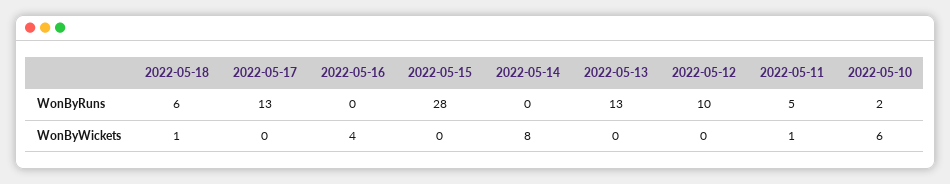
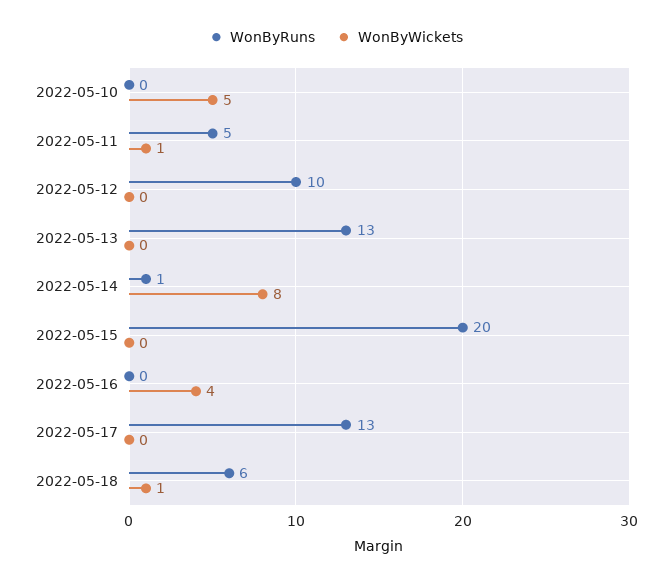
  {
    "WonByRuns": {
      "2022-05-18": 6,
      "2022-05-17": 13,
      "2022-05-16": 0,
-     "2022-05-15": 28,
+     "2022-05-15": 20,
-     "2022-05-14": 0,
+     "2022-05-14": 1,
      "2022-05-13": 13,
      "2022-05-12": 10,
      "2022-05-11": 5,
-     "2022-05-10": 2
+     "2022-05-10": 0
    },
    "WonByWickets": {
      "2022-05-18": 1,
      "2022-05-17": 0,
      "2022-05-16": 4,
      "2022-05-15": 0,
      "2022-05-14": 8,
      "2022-05-13": 0,
      "2022-05-12": 0,
      "2022-05-11": 1,
-     "2022-05-10": 6
+     "2022-05-10": 5
    }
  }

